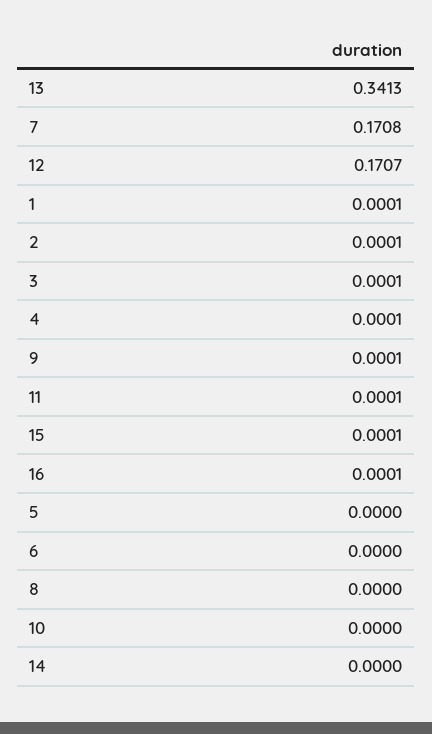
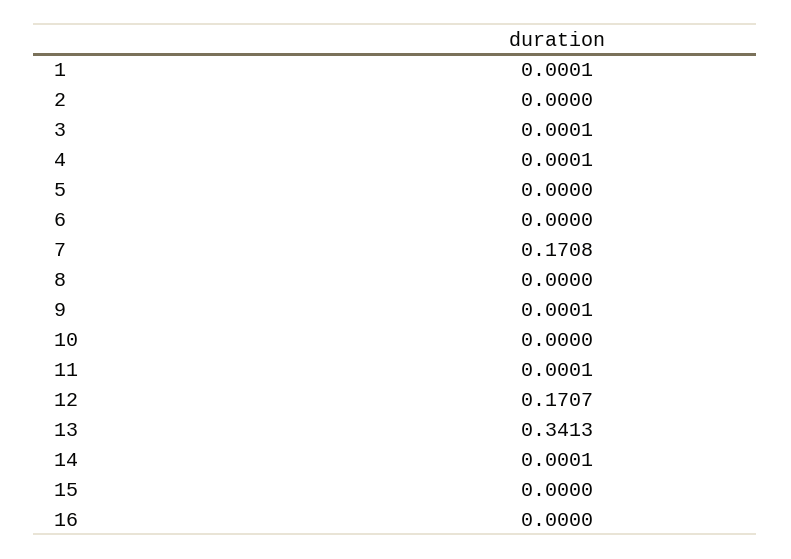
  {
    "13": 0.3413,
    "7": 0.1708,
    "12": 0.1707,
    "1": 0.0001,
-   "2": 0.0001,
+   "2": 0,
    "3": 0.0001,
    "4": 0.0001,
    "9": 0.0001,
    "11": 0.0001,
-   "15": 0.0001,
+   "15": 0,
-   "16": 0.0001,
+   "16": 0,
    "5": 0,
    "6": 0,
    "8": 0,
    "10": 0,
-   "14": 0
+   "14": 0.0001
  }

